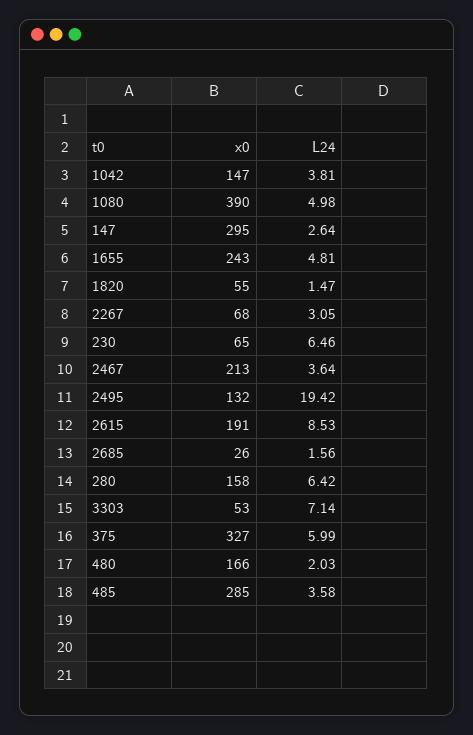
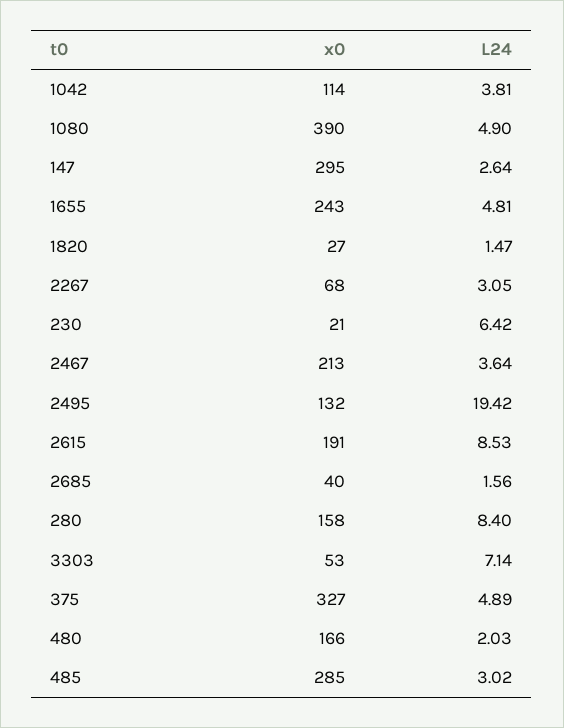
  {
    "x0": {
-     "1042": 147,
+     "1042": 114,
      "1080": 390,
      "147": 295,
      "1655": 243,
-     "1820": 55,
+     "1820": 27,
      "2267": 68,
-     "230": 65,
+     "230": 21,
      "2467": 213,
      "2495": 132,
      "2615": 191,
-     "2685": 26,
+     "2685": 40,
      "280": 158,
      "3303": 53,
      "375": 327,
      "480": 166,
      "485": 285
    },
    "L24": {
      "1042": 3.81,
-     "1080": 4.98,
+     "1080": 4.9,
      "147": 2.64,
      "1655": 4.81,
      "1820": 1.47,
      "2267": 3.05,
-     "230": 6.46,
+     "230": 6.42,
      "2467": 3.64,
      "2495": 19.42,
      "2615": 8.53,
      "2685": 1.56,
-     "280": 6.42,
+     "280": 8.4,
      "3303": 7.14,
-     "375": 5.99,
+     "375": 4.89,
      "480": 2.03,
-     "485": 3.58
+     "485": 3.02
    }
  }

